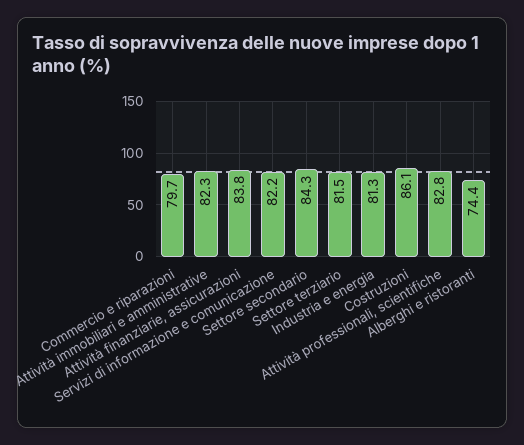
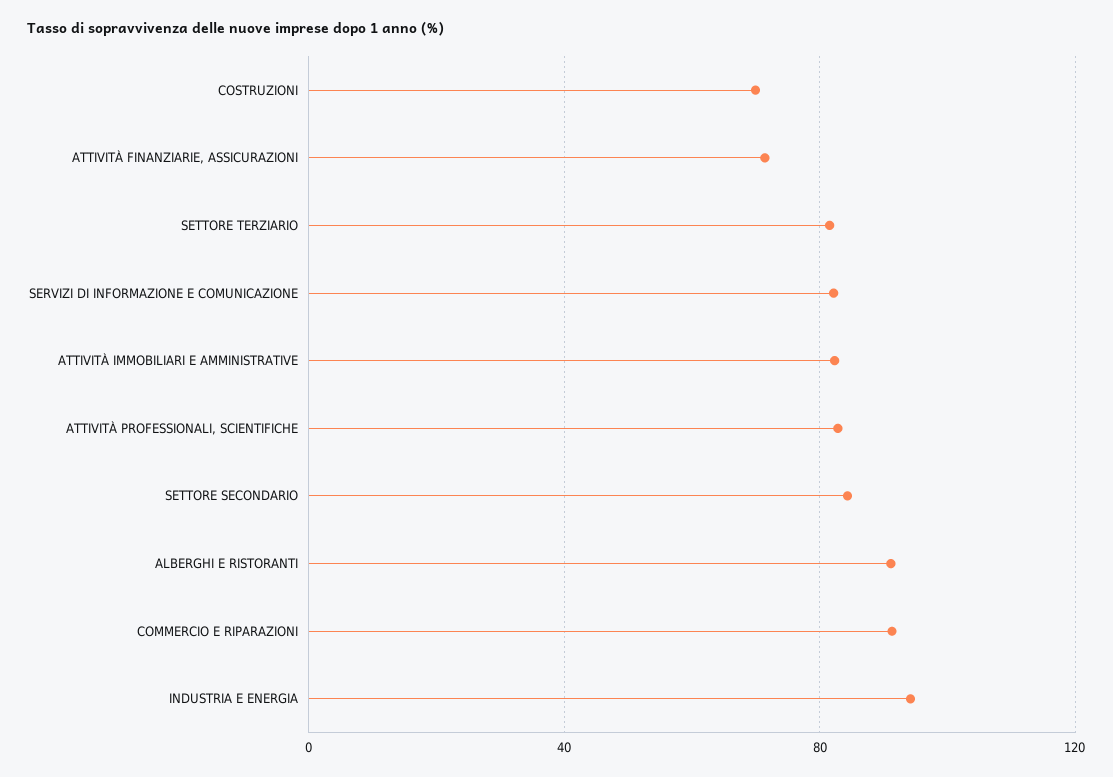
  {
-   "Commercio e riparazioni": 79.7,
+   "Commercio e riparazioni": 90,
    "Attività immobiliari e amministrative": 82.3,
-   "Attività finanziarie, assicurazioni": 83.8,
+   "Attività finanziarie, assicurazioni": 70,
    "Servizi di informazione e comunicazione": 82.2,
    "Settore secondario": 84.3,
    "Settore terziario": 81.5,
-   "Industria e energia": 81.3,
+   "Industria e energia": 95,
-   "Costruzioni": 86.1,
+   "Costruzioni": 70,
    "Attività professionali, scientifiche": 82.8,
-   "Alberghi e ristoranti": 74.4
+   "Alberghi e ristoranti": 90
  }

